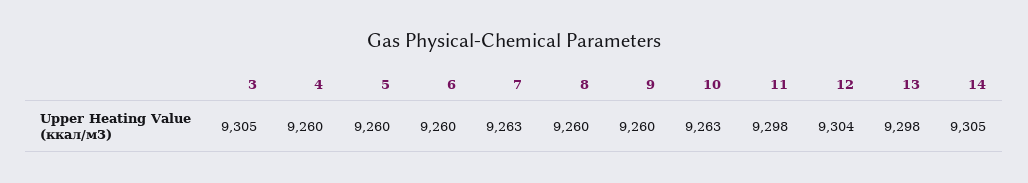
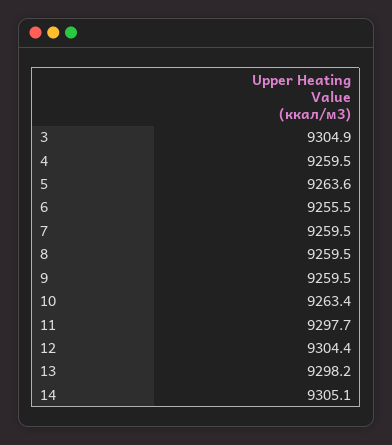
  {
    "3": 9304.9,
    "4": 9259.5,
-   "5": 9260,
+   "5": 9263.6,
-   "6": 9260,
+   "6": 9255.5,
-   "7": 9263,
+   "7": 9259.5,
    "8": 9259.5,
    "9": 9259.5,
    "10": 9263.4,
    "11": 9297.7,
    "12": 9304.4,
    "13": 9298.2,
    "14": 9305.1
  }

